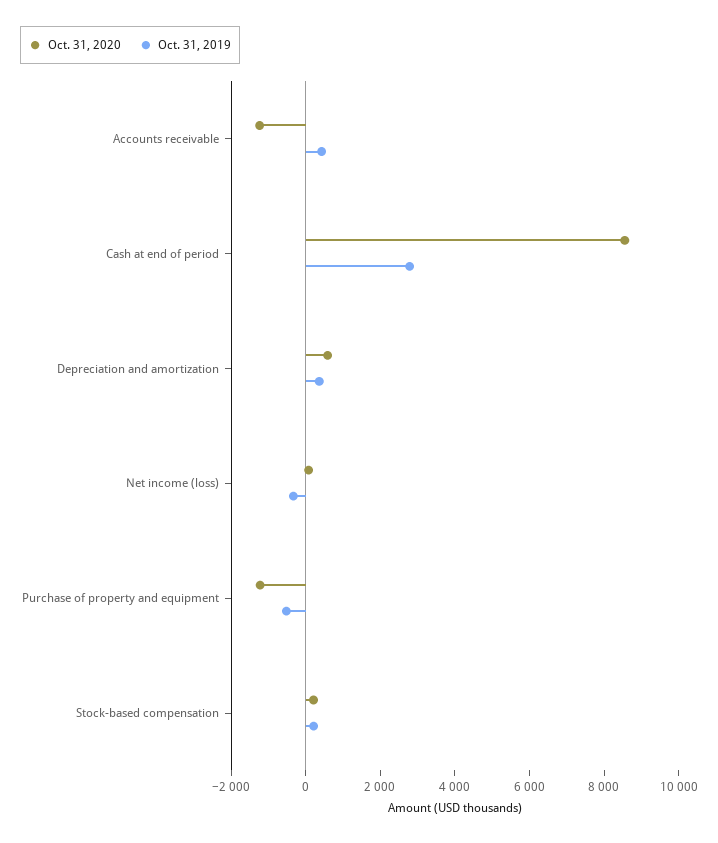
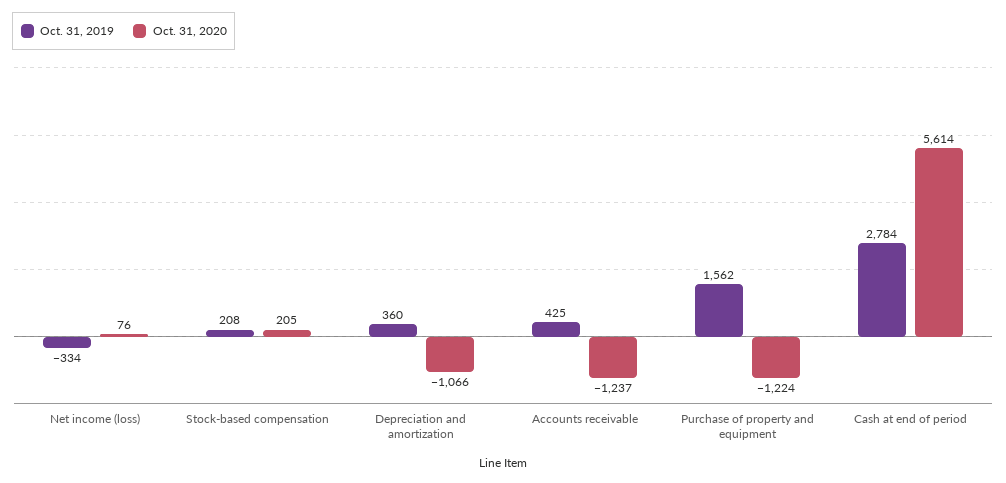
  {
    "Oct. 31, 2020": {
      "Accounts receivable": -1237,
-     "Cash at end of period": 8500,
+     "Cash at end of period": 5614,
-     "Depreciation and amortization": 500,
+     "Depreciation and amortization": -1066,
      "Net income (loss)": 76,
      "Purchase of property and equipment": -1224,
      "Stock-based compensation": 205
    },
    "Oct. 31, 2019": {
      "Accounts receivable": 425,
      "Cash at end of period": 2784,
      "Depreciation and amortization": 360,
      "Net income (loss)": -334,
-     "Purchase of property and equipment": -500,
+     "Purchase of property and equipment": 1562,
      "Stock-based compensation": 208
    }
  }

